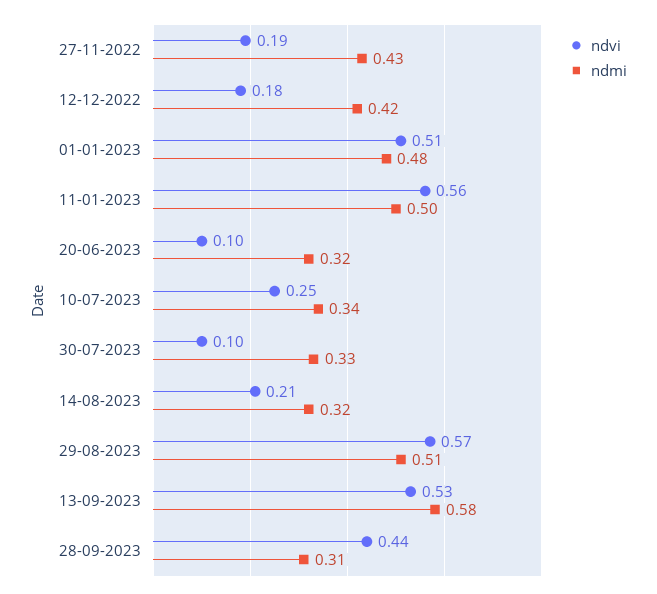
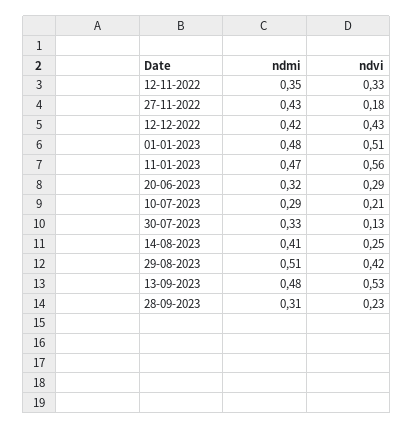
  {
    "ndvi": {
-     "27-11-2022": 0.19,
+     "27-11-2022": 0.18,
-     "12-12-2022": 0.18,
+     "12-12-2022": 0.43,
      "01-01-2023": 0.51,
      "11-01-2023": 0.56,
-     "20-06-2023": 0.1,
+     "20-06-2023": 0.29,
-     "10-07-2023": 0.25,
+     "10-07-2023": 0.21,
-     "30-07-2023": 0.1,
+     "30-07-2023": 0.13,
-     "14-08-2023": 0.21,
+     "14-08-2023": 0.25,
-     "29-08-2023": 0.57,
+     "29-08-2023": 0.42,
      "13-09-2023": 0.53,
-     "28-09-2023": 0.44
+     "28-09-2023": 0.23,
+     "12-11-2022": 0.33
    },
    "ndmi": {
      "27-11-2022": 0.43,
      "12-12-2022": 0.42,
      "01-01-2023": 0.48,
-     "11-01-2023": 0.5,
+     "11-01-2023": 0.47,
      "20-06-2023": 0.32,
-     "10-07-2023": 0.34,
+     "10-07-2023": 0.29,
      "30-07-2023": 0.33,
-     "14-08-2023": 0.32,
+     "14-08-2023": 0.41,
      "29-08-2023": 0.51,
-     "13-09-2023": 0.58,
+     "13-09-2023": 0.48,
-     "28-09-2023": 0.31
+     "28-09-2023": 0.31,
+     "12-11-2022": 0.35
    }
  }

